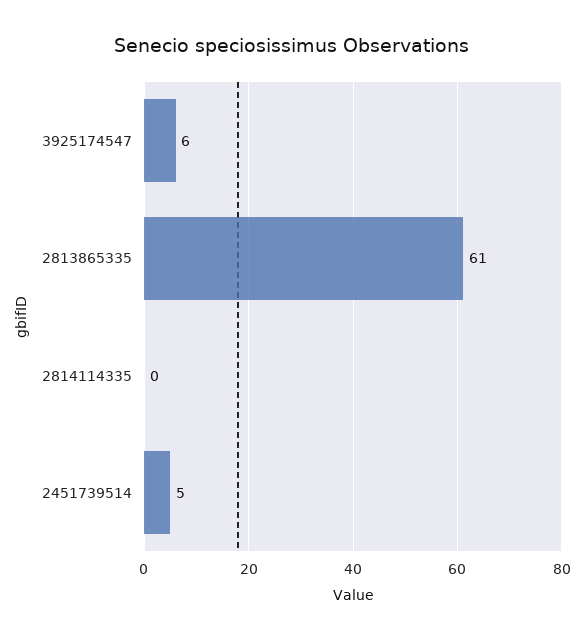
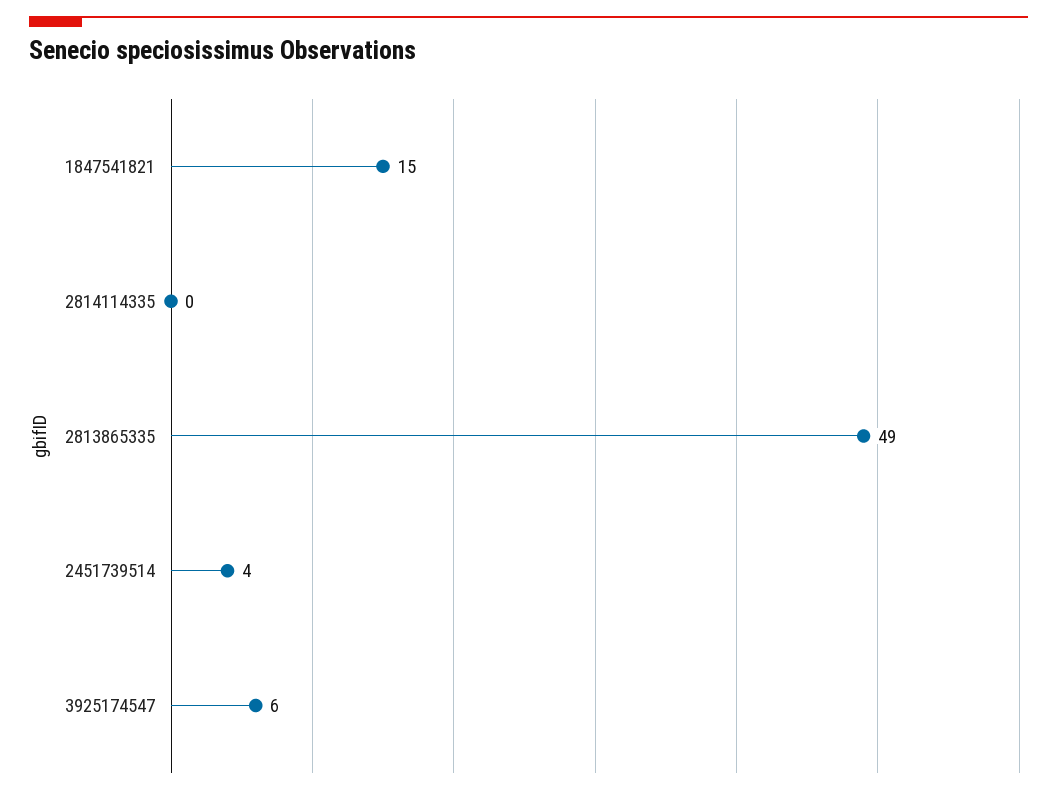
  {
    "3925174547": 6,
-   "2813865335": 61,
+   "2813865335": 49,
    "2814114335": 0,
-   "2451739514": 5
+   "2451739514": 4,
+   "1847541821": 15
  }

